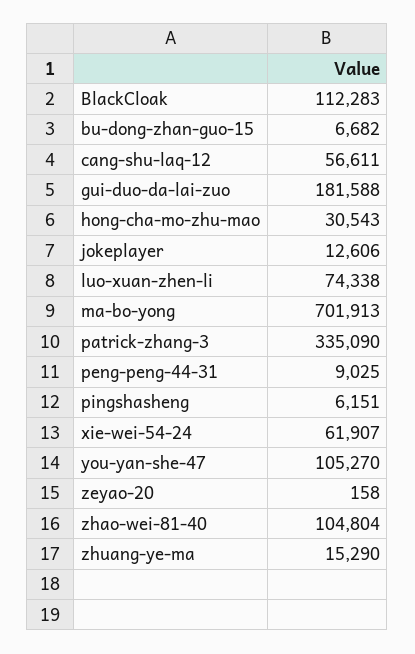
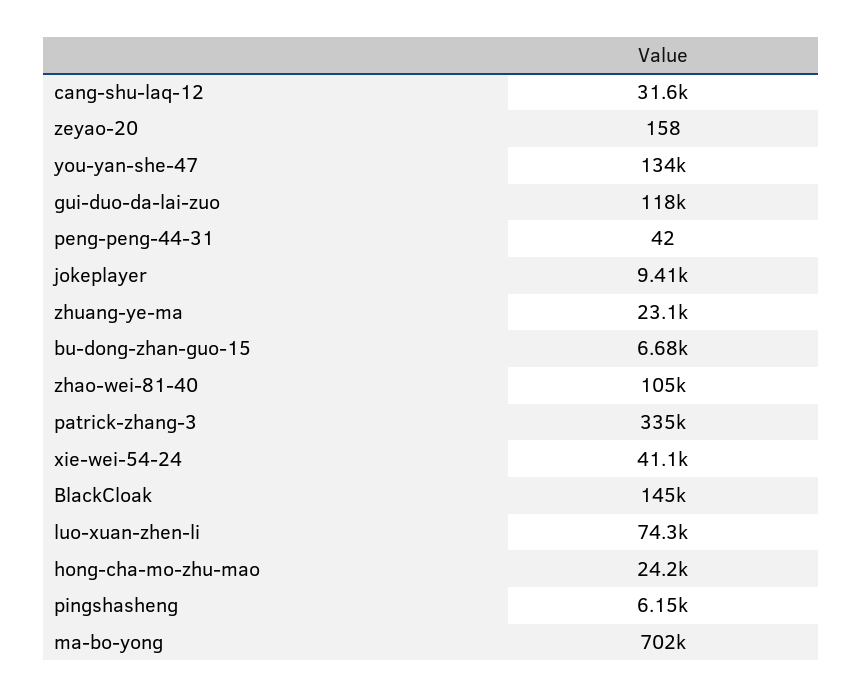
  {
-   "BlackCloak": 112283,
+   "BlackCloak": 145000,
    "bu-dong-zhan-guo-15": 6682,
-   "cang-shu-laq-12": 56611,
+   "cang-shu-laq-12": 31600,
-   "gui-duo-da-lai-zuo": 181588,
+   "gui-duo-da-lai-zuo": 118000,
-   "hong-cha-mo-zhu-mao": 30543,
+   "hong-cha-mo-zhu-mao": 24200,
-   "jokeplayer": 12606,
+   "jokeplayer": 9410,
    "luo-xuan-zhen-li": 74338,
    "ma-bo-yong": 701913,
    "patrick-zhang-3": 335090,
-   "peng-peng-44-31": 9025,
+   "peng-peng-44-31": 42,
    "pingshasheng": 6151,
-   "xie-wei-54-24": 61907,
+   "xie-wei-54-24": 41100,
-   "you-yan-she-47": 105270,
+   "you-yan-she-47": 134000,
    "zeyao-20": 158,
    "zhao-wei-81-40": 104804,
-   "zhuang-ye-ma": 15290
+   "zhuang-ye-ma": 23100
  }

